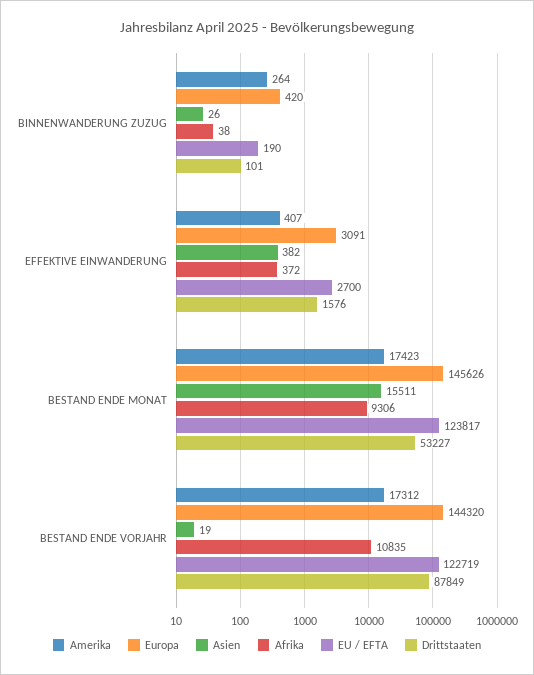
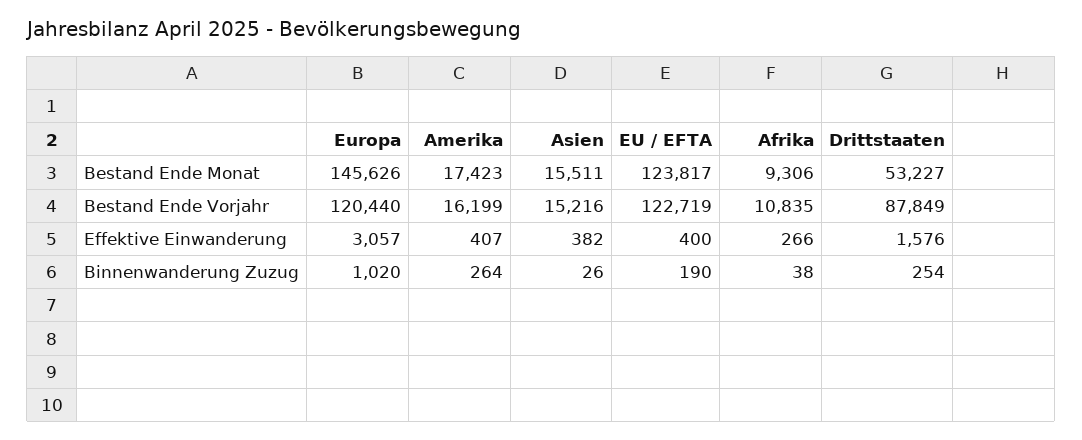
  {
    "Amerika": {
      "BINNENWANDERUNG ZUZUG": 264,
      "EFFEKTIVE EINWANDERUNG": 407,
      "BESTAND ENDE MONAT": 17423,
-     "BESTAND ENDE VORJAHR": 17312
+     "BESTAND ENDE VORJAHR": 16199
    },
    "Europa": {
-     "BINNENWANDERUNG ZUZUG": 420,
+     "BINNENWANDERUNG ZUZUG": 1020,
-     "EFFEKTIVE EINWANDERUNG": 3091,
+     "EFFEKTIVE EINWANDERUNG": 3057,
      "BESTAND ENDE MONAT": 145626,
-     "BESTAND ENDE VORJAHR": 144320
+     "BESTAND ENDE VORJAHR": 120440
    },
    "Asien": {
      "BINNENWANDERUNG ZUZUG": 26,
      "EFFEKTIVE EINWANDERUNG": 382,
      "BESTAND ENDE MONAT": 15511,
-     "BESTAND ENDE VORJAHR": 19
+     "BESTAND ENDE VORJAHR": 15216
    },
    "Afrika": {
      "BINNENWANDERUNG ZUZUG": 38,
-     "EFFEKTIVE EINWANDERUNG": 372,
+     "EFFEKTIVE EINWANDERUNG": 266,
      "BESTAND ENDE MONAT": 9306,
      "BESTAND ENDE VORJAHR": 10835
    },
    "EU / EFTA": {
      "BINNENWANDERUNG ZUZUG": 190,
-     "EFFEKTIVE EINWANDERUNG": 2700,
+     "EFFEKTIVE EINWANDERUNG": 400,
      "BESTAND ENDE MONAT": 123817,
      "BESTAND ENDE VORJAHR": 122719
    },
    "Drittstaaten": {
-     "BINNENWANDERUNG ZUZUG": 101,
+     "BINNENWANDERUNG ZUZUG": 254,
      "EFFEKTIVE EINWANDERUNG": 1576,
      "BESTAND ENDE MONAT": 53227,
      "BESTAND ENDE VORJAHR": 87849
    }
  }

